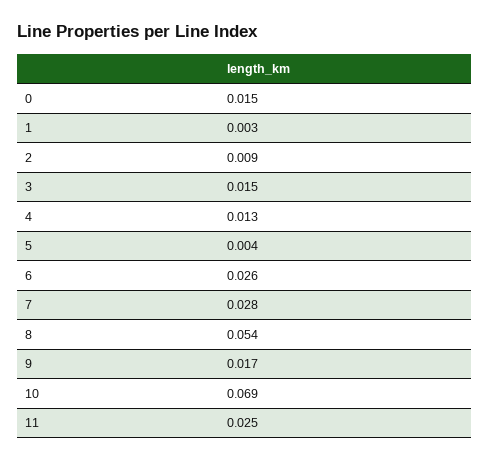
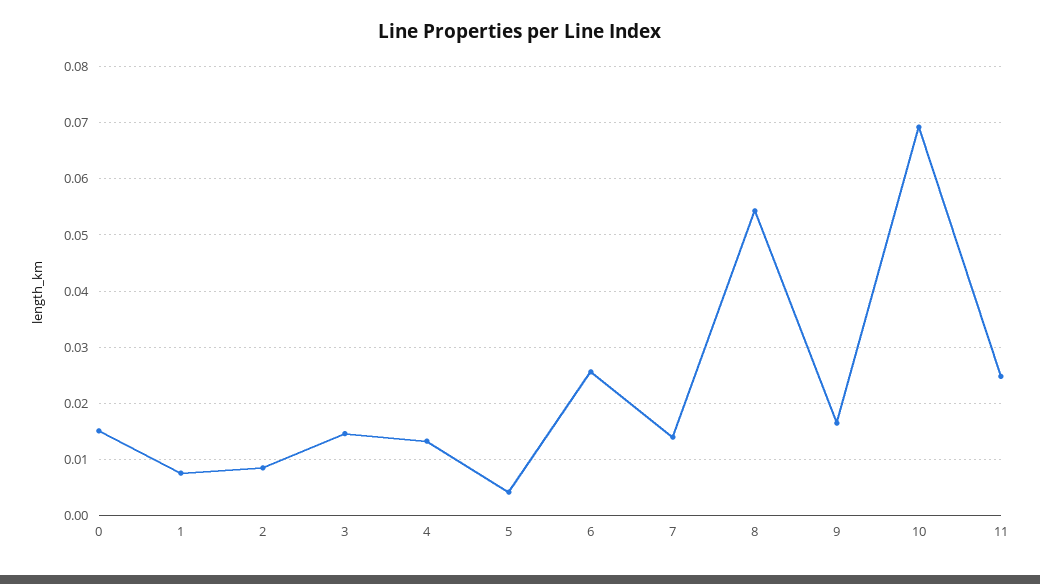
  {
    "0": 0.015,
-   "1": 0.003,
+   "1": 0.008,
    "2": 0.009,
    "3": 0.015,
    "4": 0.013,
    "5": 0.004,
    "6": 0.026,
-   "7": 0.028,
+   "7": 0.014,
    "8": 0.054,
    "9": 0.017,
    "10": 0.069,
    "11": 0.025
  }

